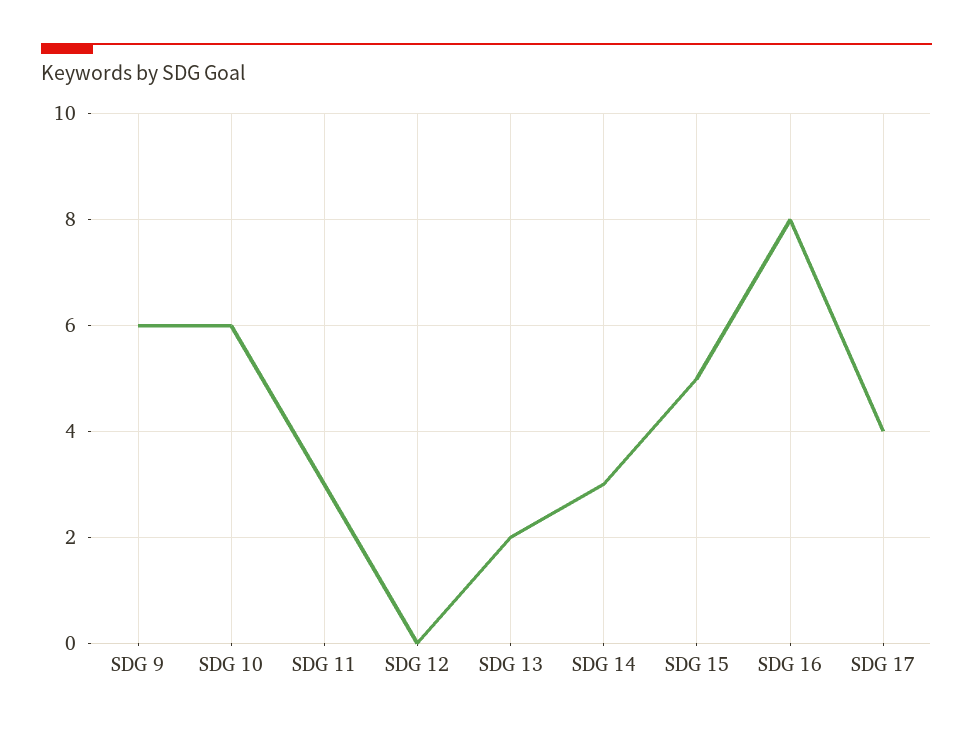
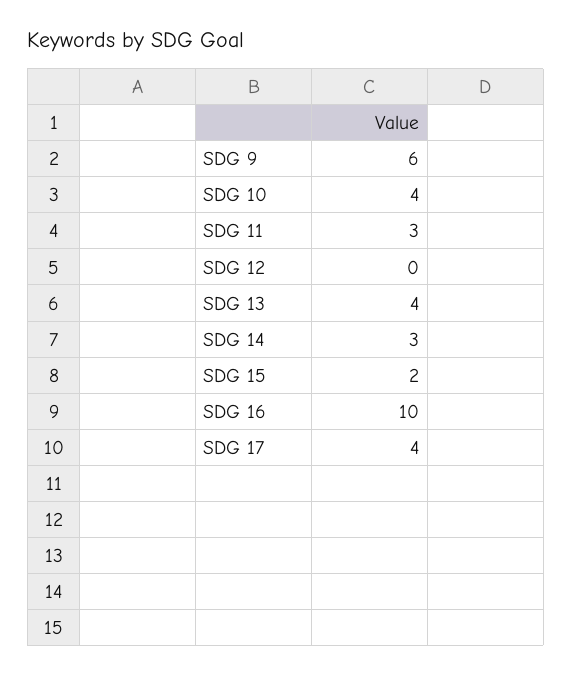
  {
    "SDG 9": 6,
-   "SDG 10": 6,
+   "SDG 10": 4,
    "SDG 11": 3,
    "SDG 12": 0,
-   "SDG 13": 2,
+   "SDG 13": 4,
    "SDG 14": 3,
-   "SDG 15": 5,
+   "SDG 15": 2,
-   "SDG 16": 8,
+   "SDG 16": 10,
    "SDG 17": 4
  }

